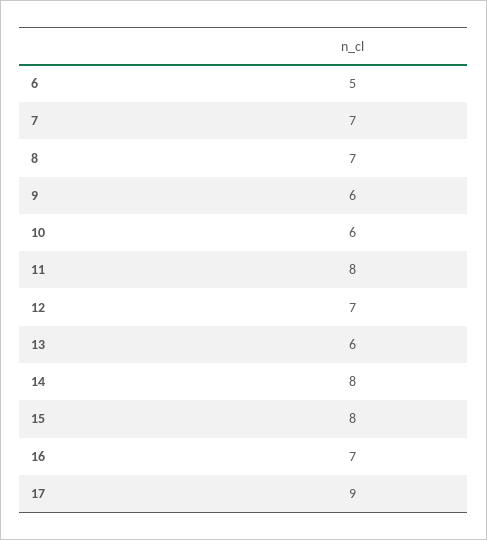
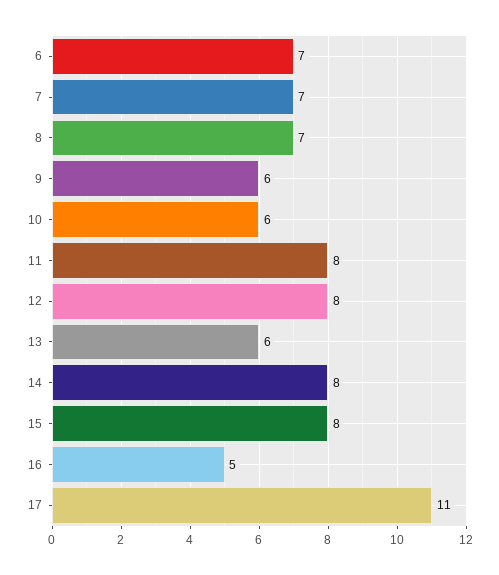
  {
-   "6": 5,
+   "6": 7,
    "7": 7,
    "8": 7,
    "9": 6,
    "10": 6,
    "11": 8,
-   "12": 7,
+   "12": 8,
    "13": 6,
    "14": 8,
    "15": 8,
-   "16": 7,
+   "16": 5,
-   "17": 9
+   "17": 11
  }

